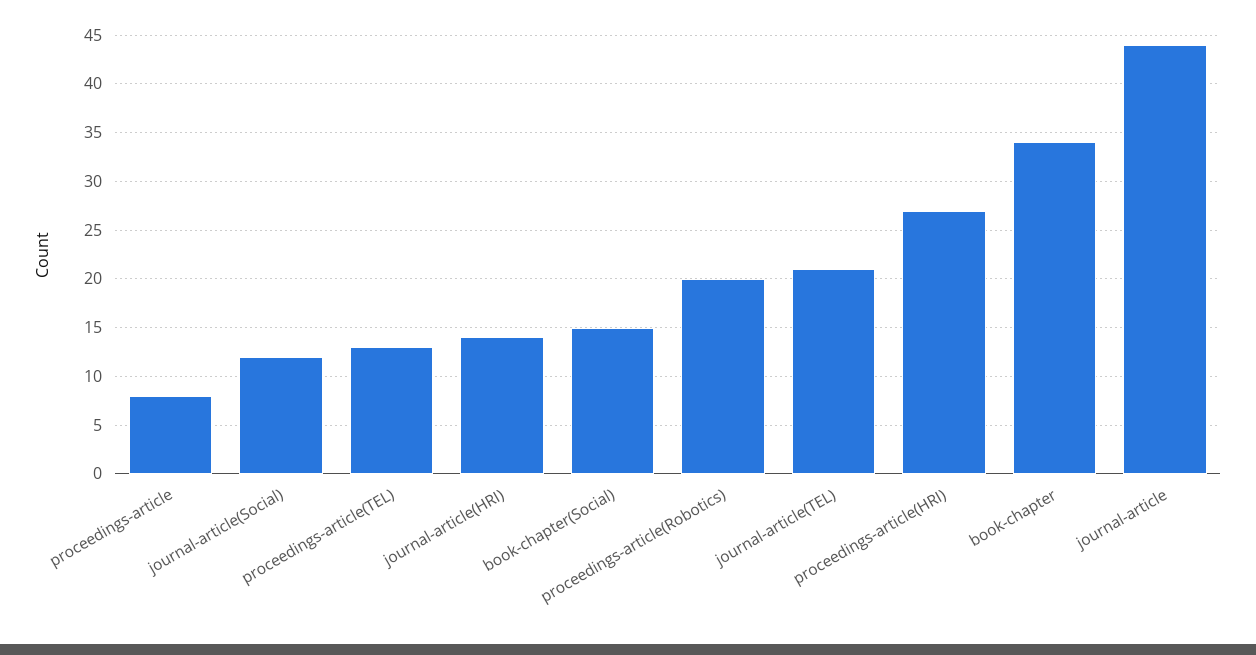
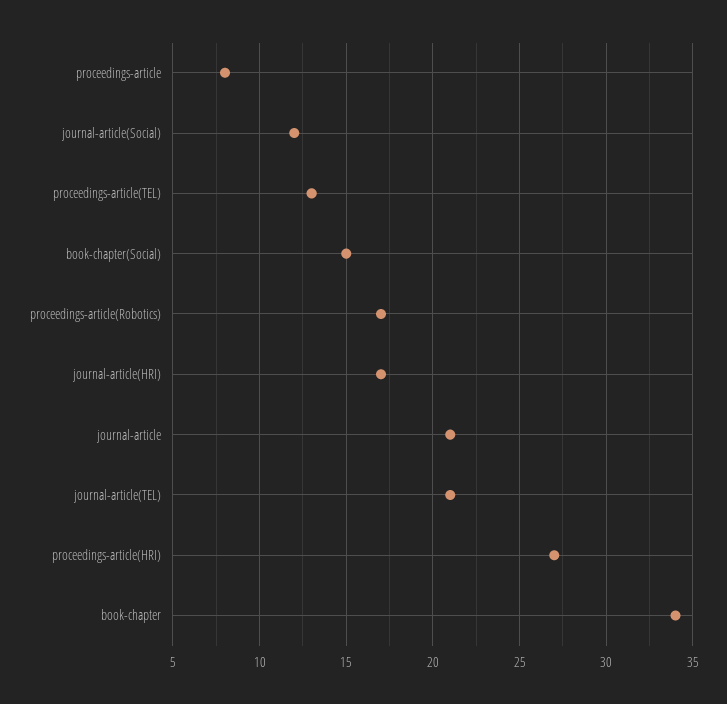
  {
    "proceedings-article": 8,
    "journal-article(Social)": 12,
    "proceedings-article(TEL)": 13,
-   "journal-article(HRI)": 14,
+   "journal-article(HRI)": 17,
    "book-chapter(Social)": 15,
-   "proceedings-article(Robotics)": 20,
+   "proceedings-article(Robotics)": 17,
    "journal-article(TEL)": 21,
    "proceedings-article(HRI)": 27,
    "book-chapter": 34,
-   "journal-article": 44
+   "journal-article": 21
  }

